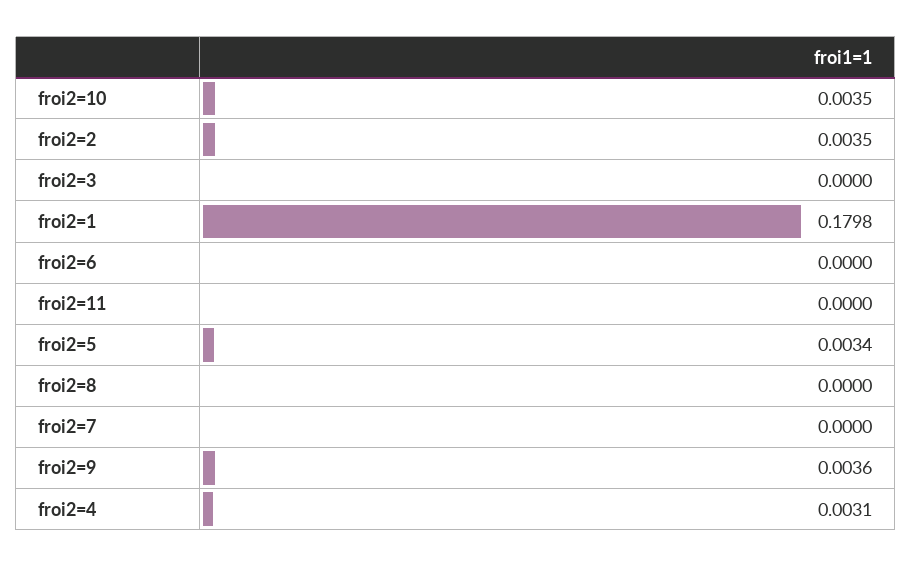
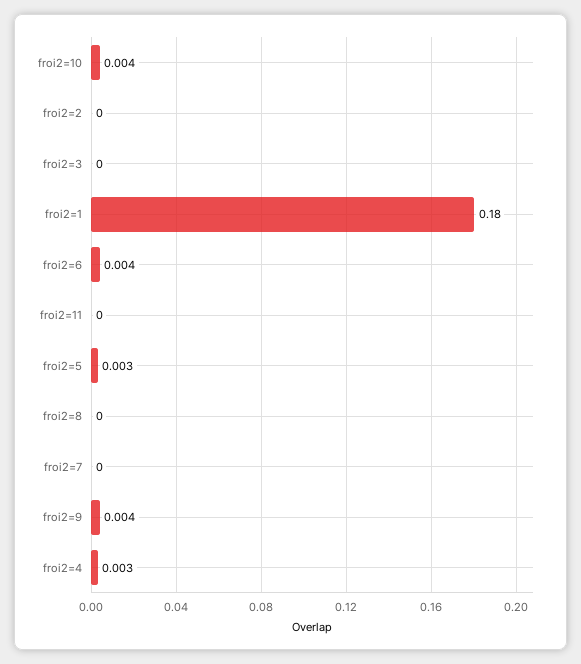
  {
    "froi2=10": 0.0035,
-   "froi2=2": 0.0035,
+   "froi2=2": 0,
    "froi2=3": 0,
    "froi2=1": 0.1798,
-   "froi2=6": 0,
+   "froi2=6": 0.004,
    "froi2=11": 0,
    "froi2=5": 0.0034,
    "froi2=8": 0,
    "froi2=7": 0,
    "froi2=9": 0.0036,
    "froi2=4": 0.0031
  }

